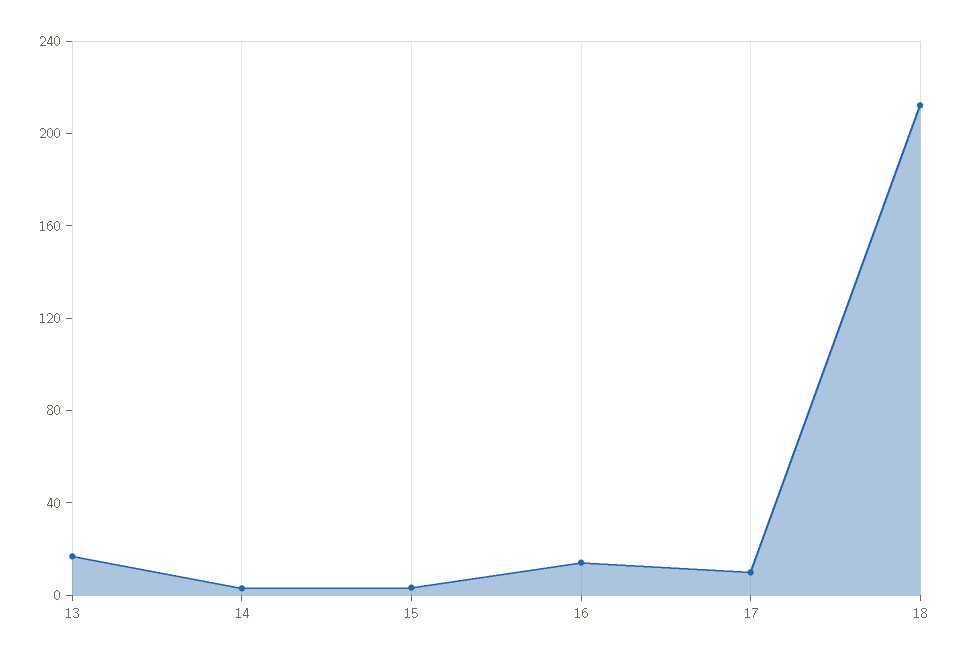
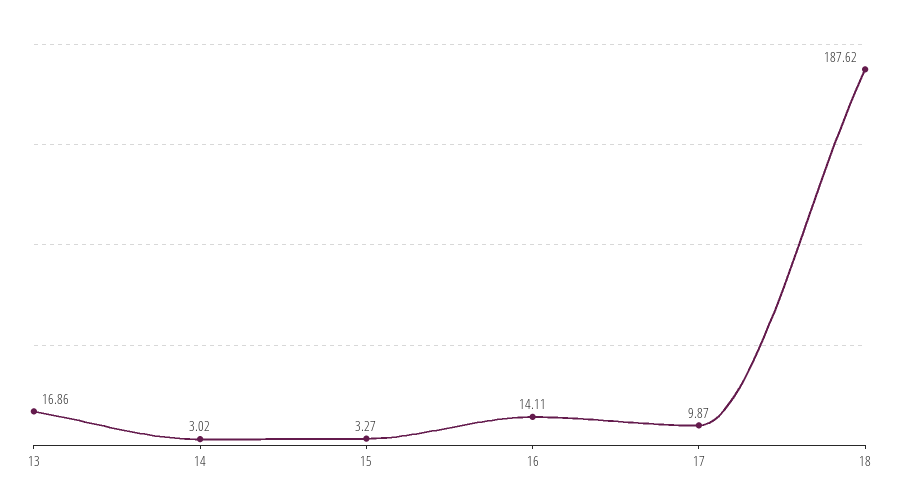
  {
    "13": 16.86,
    "14": 3.02,
    "15": 3.27,
    "16": 14.11,
    "17": 9.87,
-   "18": 210
+   "18": 187.62
  }

